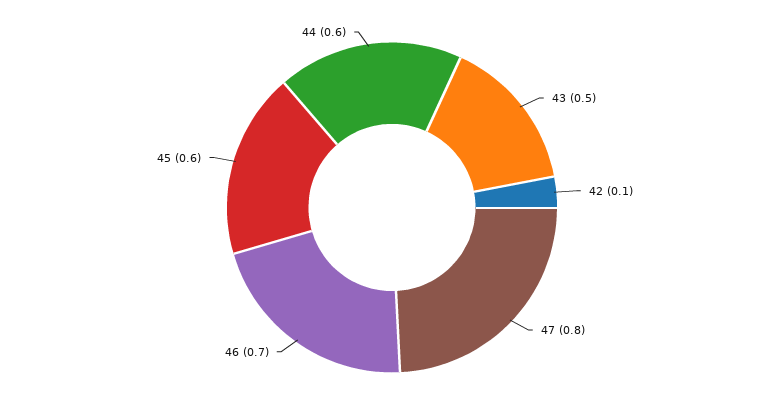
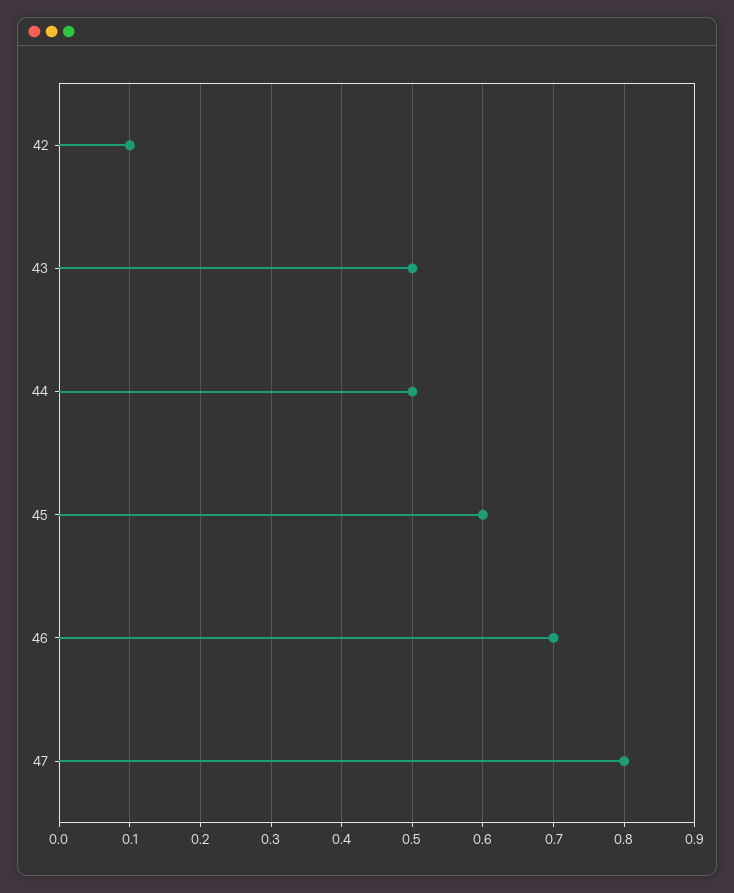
  {
    "43": 0.5,
    "42": 0.1,
    "47": 0.8,
    "46": 0.7,
    "45": 0.6,
-   "44": 0.6
+   "44": 0.5
  }

